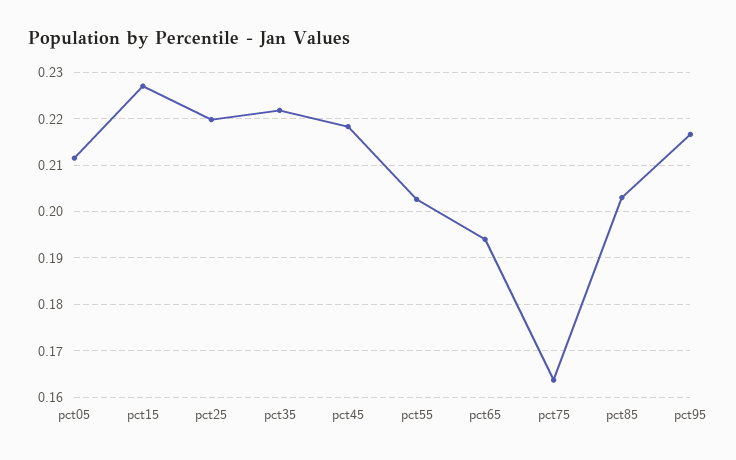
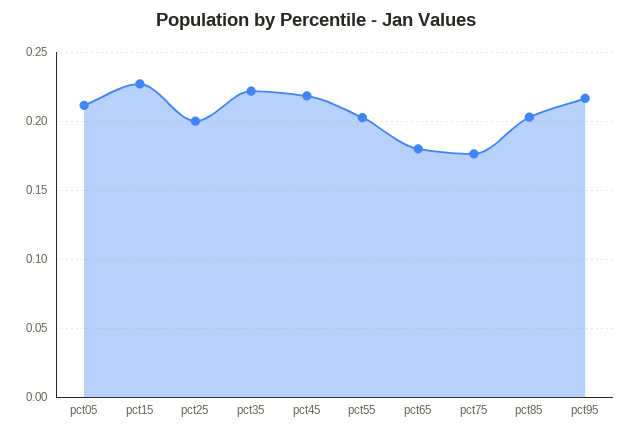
  {
    "pct05": 0.212,
    "pct15": 0.228,
-   "pct25": 0.22,
+   "pct25": 0.2,
    "pct35": 0.222,
    "pct45": 0.218,
    "pct55": 0.202,
-   "pct65": 0.194,
+   "pct65": 0.18,
-   "pct75": 0.164,
+   "pct75": 0.175,
    "pct85": 0.204,
    "pct95": 0.216
  }

